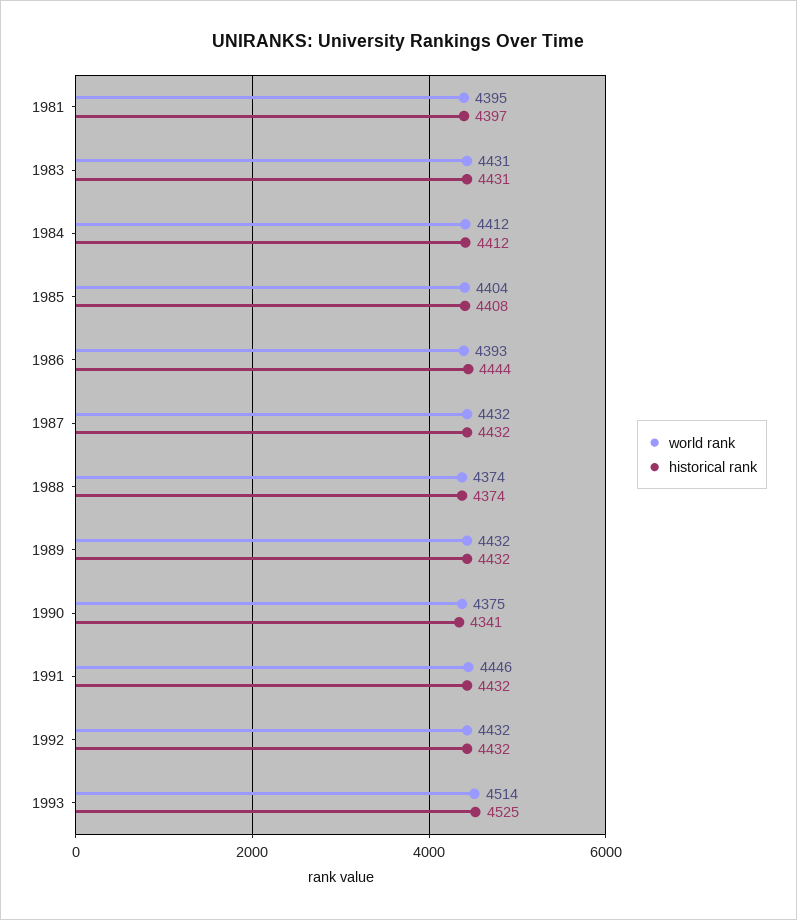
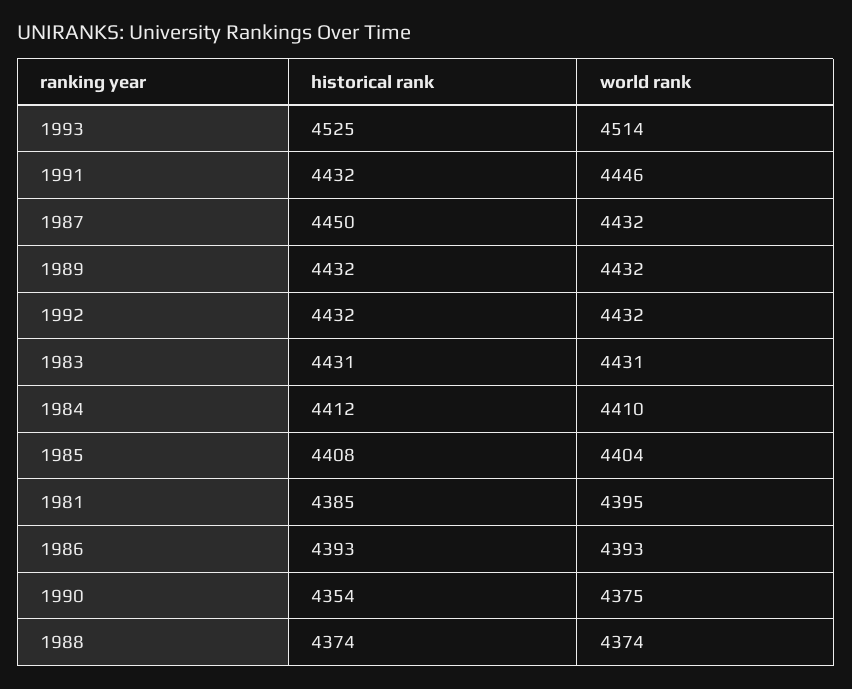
  {
    "world rank": {
      "1981": 4395,
      "1983": 4431,
-     "1984": 4412,
+     "1984": 4410,
      "1985": 4404,
      "1986": 4393,
      "1987": 4432,
      "1988": 4374,
      "1989": 4432,
      "1990": 4375,
      "1991": 4446,
      "1992": 4432,
      "1993": 4514
    },
    "historical rank": {
-     "1981": 4397,
+     "1981": 4385,
      "1983": 4431,
      "1984": 4412,
      "1985": 4408,
-     "1986": 4444,
+     "1986": 4393,
-     "1987": 4432,
+     "1987": 4450,
      "1988": 4374,
      "1989": 4432,
-     "1990": 4341,
+     "1990": 4354,
      "1991": 4432,
      "1992": 4432,
      "1993": 4525
    }
  }

